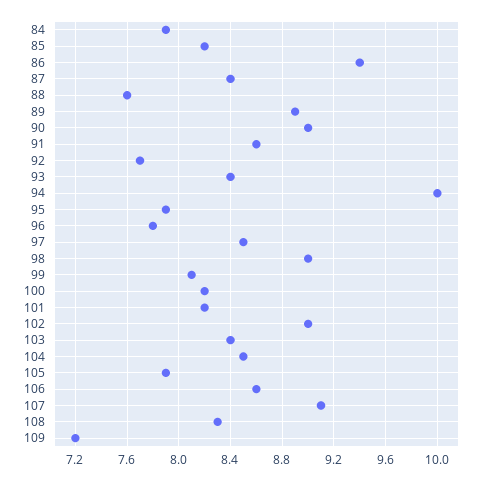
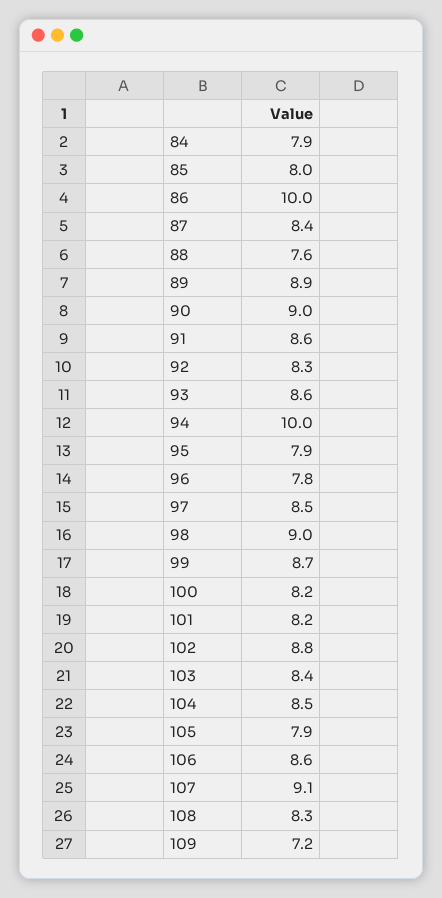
  {
    "84": 7.9,
-   "85": 8.2,
+   "85": 8,
-   "86": 9.4,
+   "86": 10,
    "87": 8.4,
    "88": 7.6,
    "89": 8.9,
    "90": 9,
    "91": 8.6,
-   "92": 7.7,
+   "92": 8.3,
-   "93": 8.4,
+   "93": 8.6,
    "94": 10,
    "95": 7.9,
    "96": 7.8,
    "97": 8.5,
    "98": 9,
-   "99": 8.1,
+   "99": 8.7,
    "100": 8.2,
    "101": 8.2,
-   "102": 9,
+   "102": 8.8,
    "103": 8.4,
    "104": 8.5,
    "105": 7.9,
    "106": 8.6,
    "107": 9.1,
    "108": 8.3,
    "109": 7.2
  }

